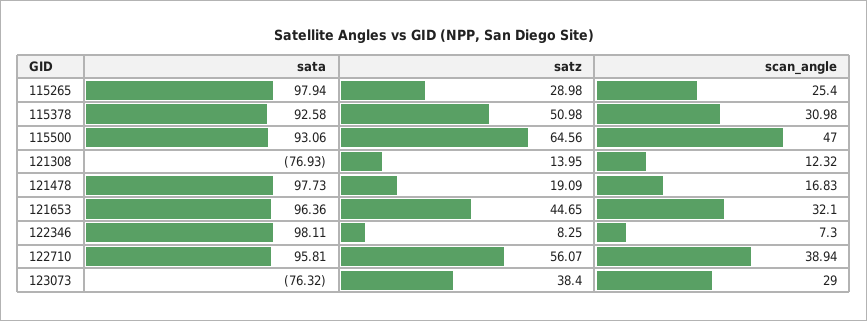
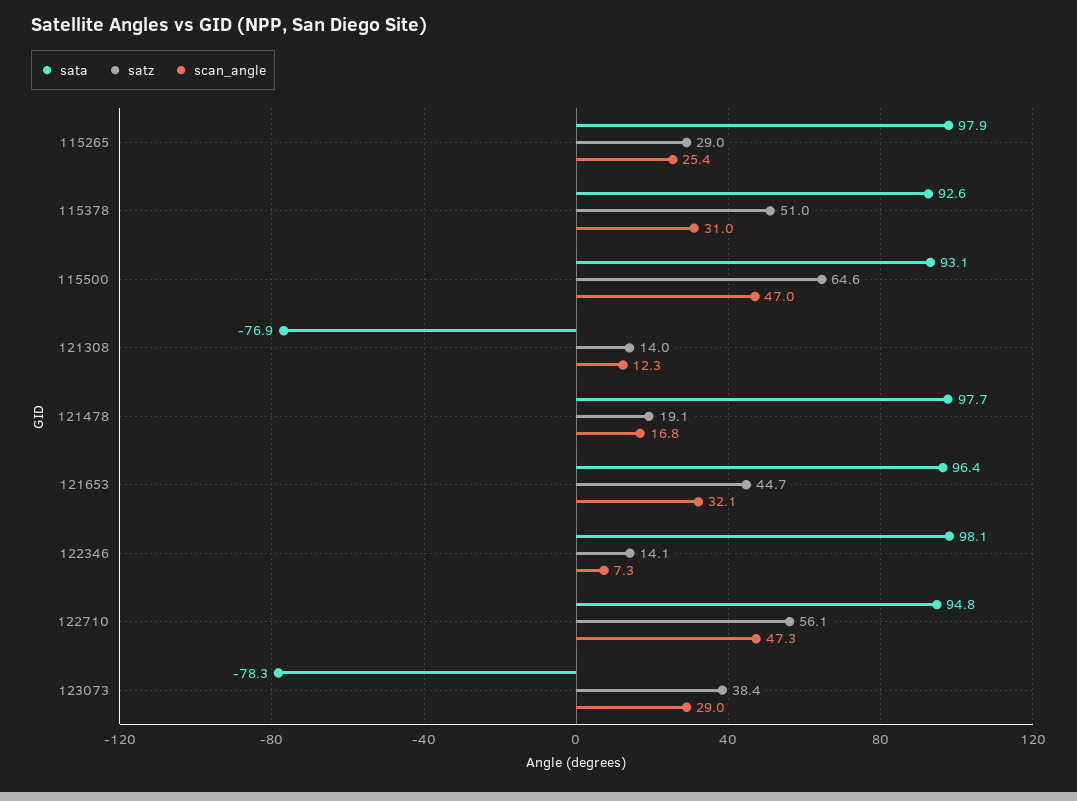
  {
    "sata": {
      "115265": 97.94,
      "115378": 92.58,
      "115500": 93.06,
      "121308": -76.93,
      "121478": 97.73,
      "121653": 96.36,
      "122346": 98.11,
-     "122710": 95.81,
+     "122710": 94.8,
-     "123073": -76.32
+     "123073": -78.3
    },
    "satz": {
      "115265": 28.98,
      "115378": 50.98,
      "115500": 64.56,
      "121308": 13.95,
      "121478": 19.09,
      "121653": 44.65,
-     "122346": 8.25,
+     "122346": 14.1,
      "122710": 56.07,
      "123073": 38.4
    },
    "scan_angle": {
      "115265": 25.4,
      "115378": 30.98,
      "115500": 47,
      "121308": 12.32,
      "121478": 16.83,
      "121653": 32.1,
      "122346": 7.3,
-     "122710": 38.94,
+     "122710": 47.3,
      "123073": 29
    }
  }

